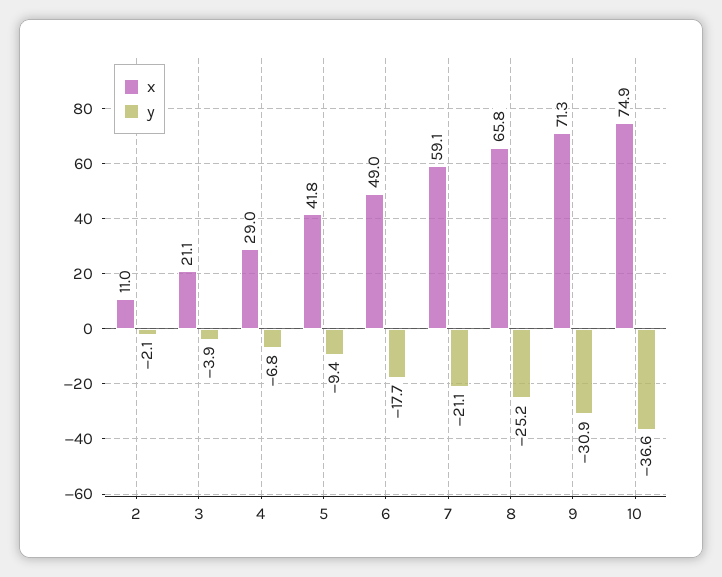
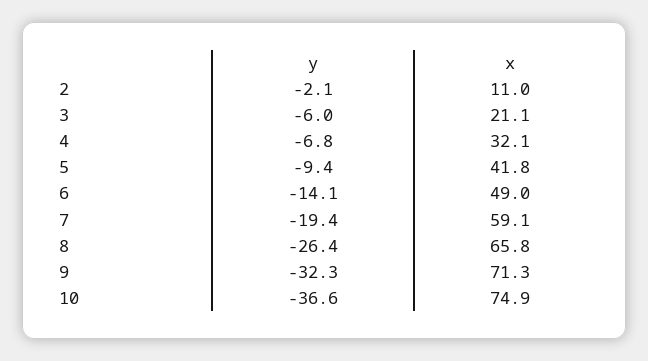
  {
    "x": {
      "2": 11,
      "3": 21.1,
-     "4": 29,
+     "4": 32.1,
      "5": 41.8,
      "6": 49,
      "7": 59.1,
      "8": 65.8,
      "9": 71.3,
      "10": 74.9
    },
    "y": {
      "2": -2.1,
-     "3": -3.9,
+     "3": -6,
      "4": -6.8,
      "5": -9.4,
-     "6": -17.7,
+     "6": -14.1,
-     "7": -21.1,
+     "7": -19.4,
-     "8": -25.2,
+     "8": -26.4,
-     "9": -30.9,
+     "9": -32.3,
      "10": -36.6
    }
  }

